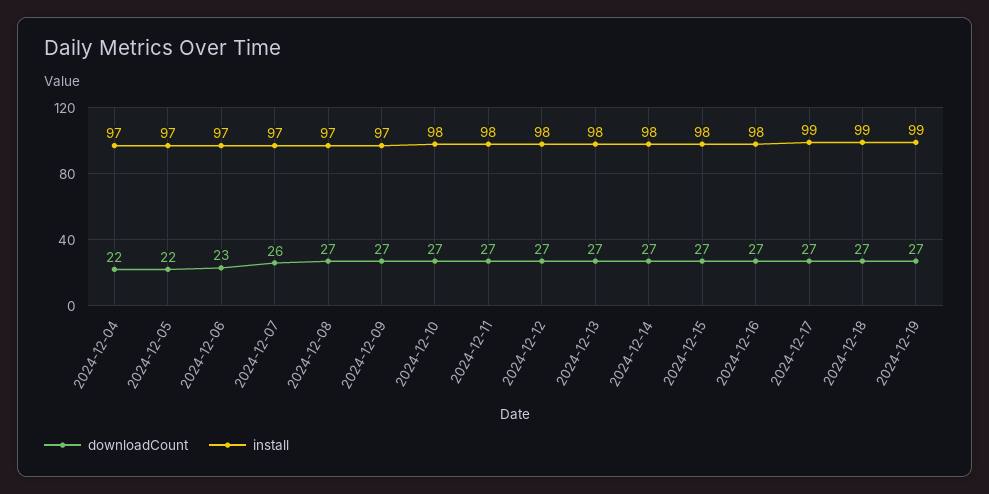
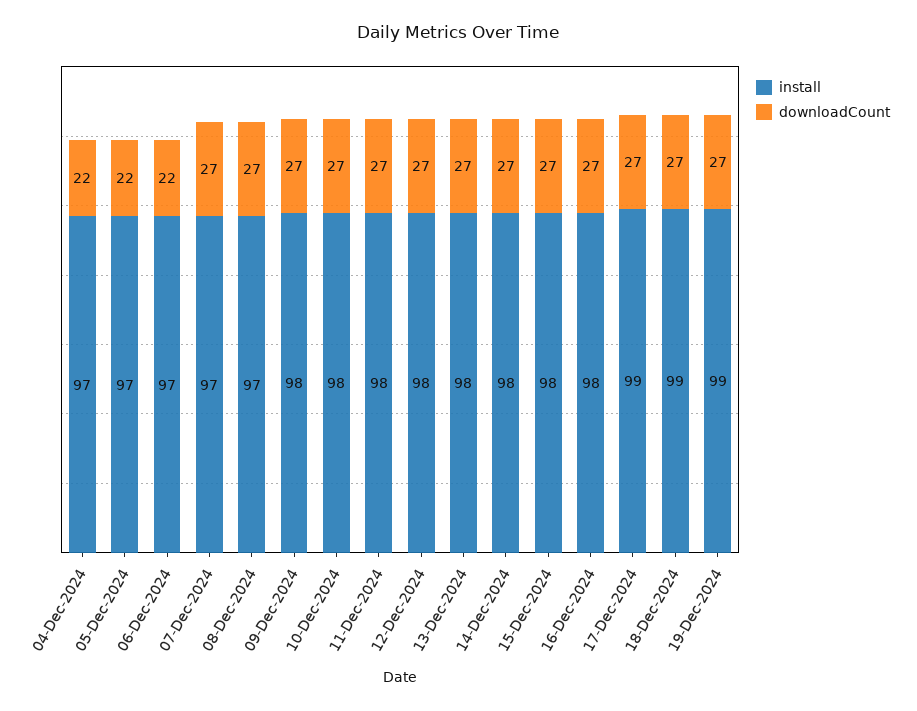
  {
    "downloadCount": {
      "2024-12-04": 22,
      "2024-12-05": 22,
-     "2024-12-06": 23,
+     "2024-12-06": 22,
-     "2024-12-07": 26,
+     "2024-12-07": 27,
      "2024-12-08": 27,
      "2024-12-09": 27,
      "2024-12-10": 27,
      "2024-12-11": 27,
      "2024-12-12": 27,
      "2024-12-13": 27,
      "2024-12-14": 27,
      "2024-12-15": 27,
      "2024-12-16": 27,
      "2024-12-17": 27,
      "2024-12-18": 27,
      "2024-12-19": 27
    },
    "install": {
      "2024-12-04": 97,
      "2024-12-05": 97,
      "2024-12-06": 97,
      "2024-12-07": 97,
      "2024-12-08": 97,
-     "2024-12-09": 97,
+     "2024-12-09": 98,
      "2024-12-10": 98,
      "2024-12-11": 98,
      "2024-12-12": 98,
      "2024-12-13": 98,
      "2024-12-14": 98,
      "2024-12-15": 98,
      "2024-12-16": 98,
      "2024-12-17": 99,
      "2024-12-18": 99,
      "2024-12-19": 99
    }
  }

